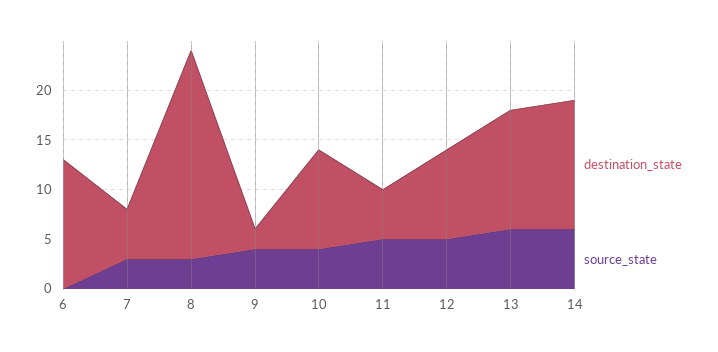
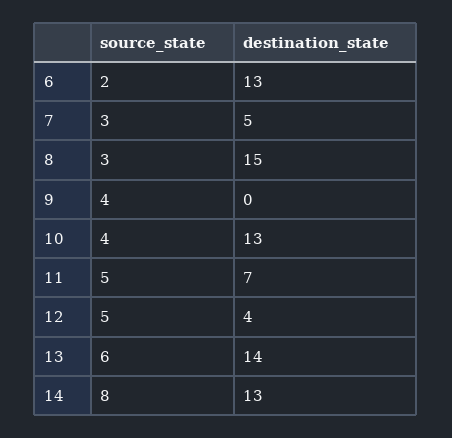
  {
    "destination_state": {
      "6": 13,
      "7": 5,
-     "8": 21,
+     "8": 15,
-     "9": 2,
+     "9": 0,
-     "10": 10,
+     "10": 13,
-     "11": 5,
+     "11": 7,
-     "12": 9,
+     "12": 4,
-     "13": 12,
+     "13": 14,
      "14": 13
    },
    "source_state": {
-     "6": 0,
+     "6": 2,
      "7": 3,
      "8": 3,
      "9": 4,
      "10": 4,
      "11": 5,
      "12": 5,
      "13": 6,
-     "14": 6
+     "14": 8
    }
  }

